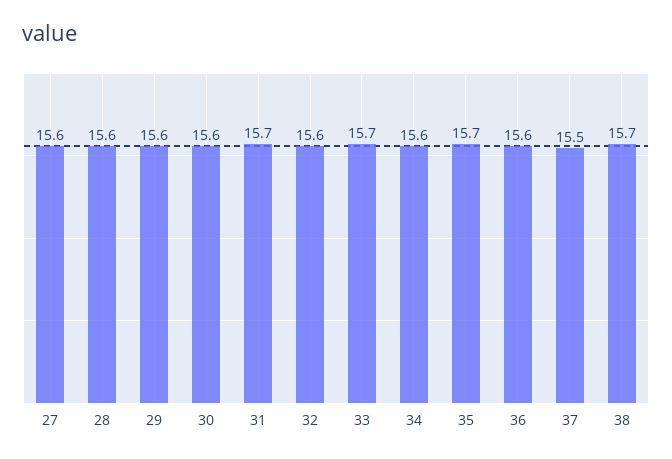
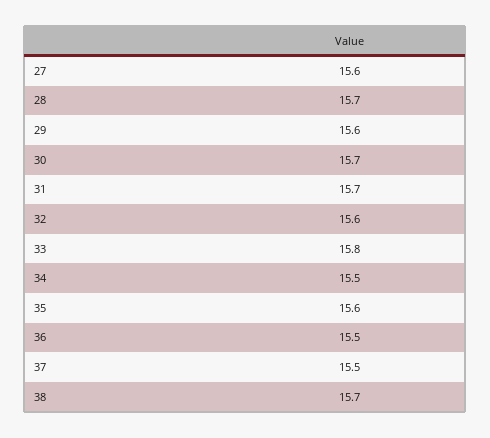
  {
    "27": 15.6,
-   "28": 15.6,
+   "28": 15.7,
    "29": 15.6,
-   "30": 15.6,
+   "30": 15.7,
    "31": 15.7,
    "32": 15.6,
-   "33": 15.7,
+   "33": 15.8,
-   "34": 15.6,
+   "34": 15.5,
-   "35": 15.7,
+   "35": 15.6,
-   "36": 15.6,
+   "36": 15.5,
    "37": 15.5,
    "38": 15.7
  }

